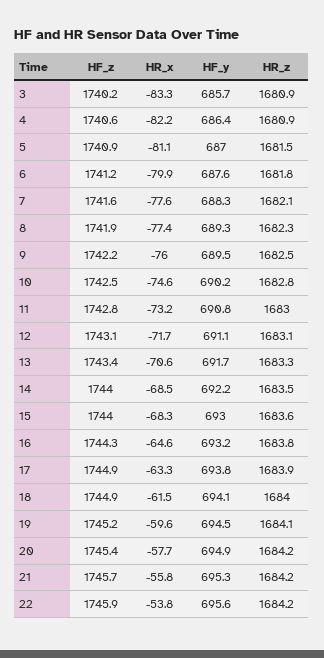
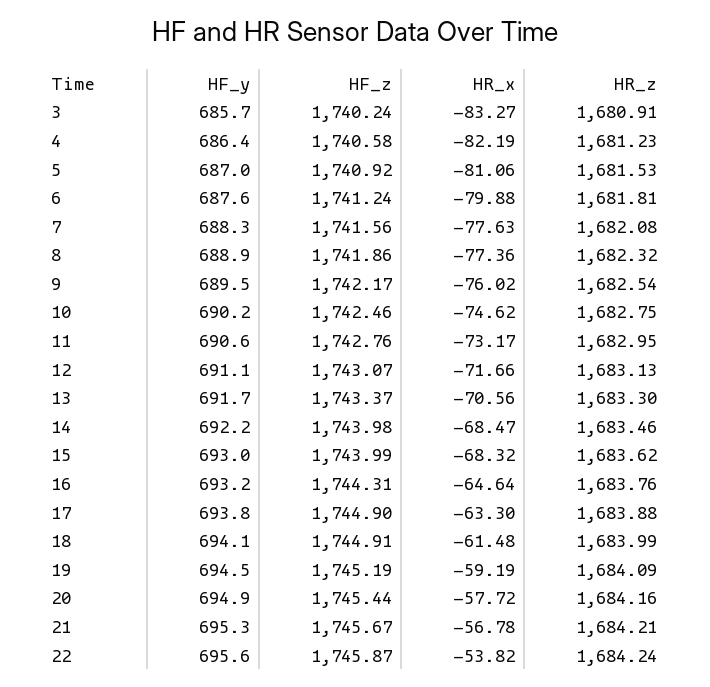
  {
    "HF_z": {
      "3": 1740.24,
      "4": 1740.58,
      "5": 1740.92,
      "6": 1741.24,
      "7": 1741.56,
      "8": 1741.86,
      "9": 1742.17,
      "10": 1742.46,
      "11": 1742.76,
      "12": 1743.07,
      "13": 1743.37,
      "14": 1743.98,
      "15": 1743.99,
      "16": 1744.31,
      "17": 1744.9,
      "18": 1744.91,
      "19": 1745.19,
      "20": 1745.44,
      "21": 1745.67,
      "22": 1745.87
    },
    "HR_x": {
      "3": -83.27,
      "4": -82.19,
      "5": -81.06,
      "6": -79.88,
      "7": -77.63,
      "8": -77.36,
      "9": -76.02,
      "10": -74.62,
      "11": -73.17,
      "12": -71.66,
      "13": -70.56,
      "14": -68.47,
      "15": -68.32,
      "16": -64.64,
      "17": -63.3,
      "18": -61.48,
-     "19": -59.6,
+     "19": -59.19,
      "20": -57.72,
-     "21": -55.8,
+     "21": -56.78,
      "22": -53.82
    },
    "HF_y": {
      "3": 685.7,
      "4": 686.4,
      "5": 687,
      "6": 687.6,
      "7": 688.3,
-     "8": 689.3,
+     "8": 688.9,
      "9": 689.5,
      "10": 690.2,
-     "11": 690.8,
+     "11": 690.6,
      "12": 691.1,
      "13": 691.7,
      "14": 692.2,
      "15": 693,
      "16": 693.2,
      "17": 693.8,
      "18": 694.1,
      "19": 694.5,
      "20": 694.9,
      "21": 695.3,
      "22": 695.6
    },
    "HR_z": {
      "3": 1680.91,
-     "4": 1680.9,
+     "4": 1681.23,
      "5": 1681.53,
      "6": 1681.81,
      "7": 1682.08,
      "8": 1682.32,
      "9": 1682.54,
      "10": 1682.75,
      "11": 1682.95,
      "12": 1683.13,
      "13": 1683.3,
      "14": 1683.46,
      "15": 1683.62,
      "16": 1683.76,
      "17": 1683.88,
      "18": 1683.99,
      "19": 1684.09,
      "20": 1684.16,
      "21": 1684.21,
      "22": 1684.24
    }
  }

